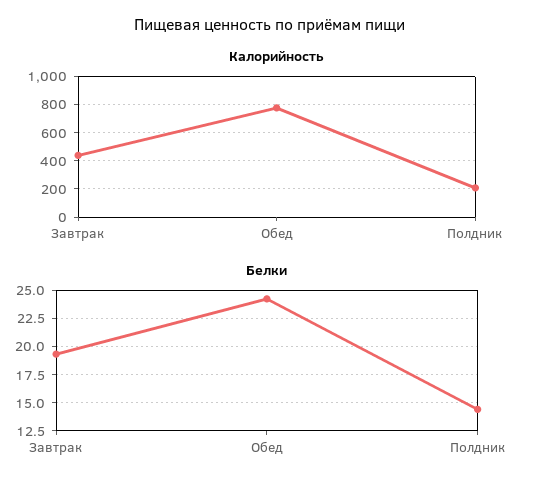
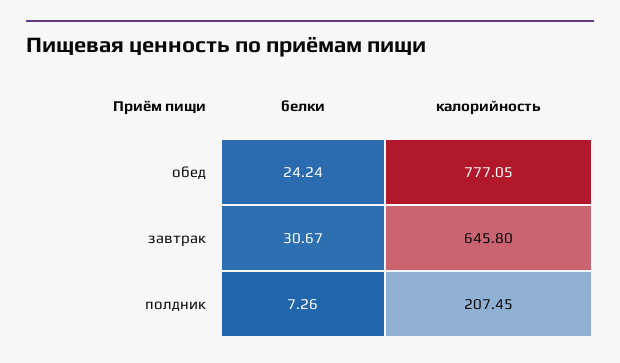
  {
    "Калорийность": {
-     "Завтрак": 450,
+     "Завтрак": 645.8,
      "Обед": 777.05,
      "Полдник": 207.45
    },
    "Белки": {
-     "Завтрак": 20,
+     "Завтрак": 30.67,
      "Обед": 24.24,
-     "Полдник": 15
+     "Полдник": 7.26
    }
  }

